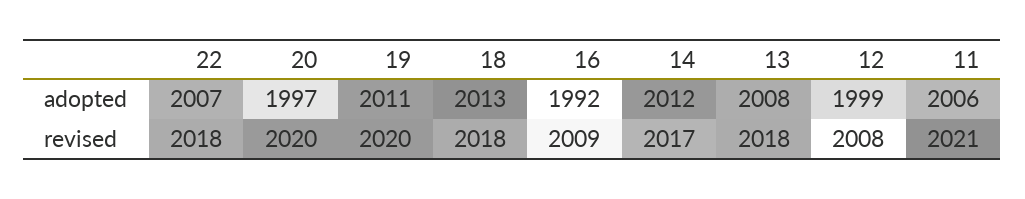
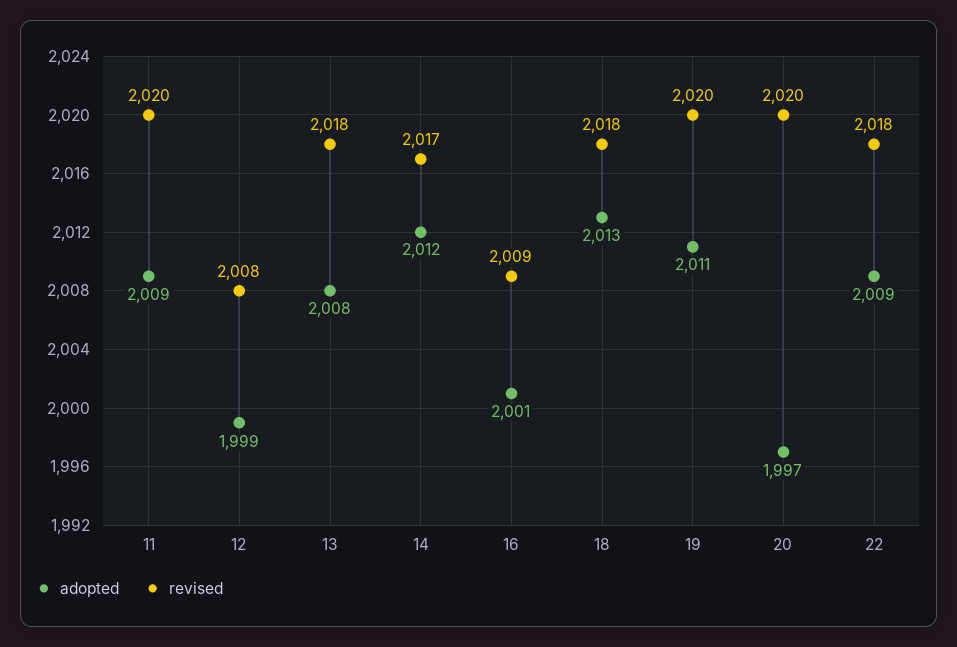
  {
    "adopted": {
-     "22": 2007,
+     "22": 2009,
      "20": 1997,
      "19": 2011,
      "18": 2013,
-     "16": 1992,
+     "16": 2001,
      "14": 2012,
      "13": 2008,
      "12": 1999,
-     "11": 2006
+     "11": 2009
    },
    "revised": {
      "22": 2018,
      "20": 2020,
      "19": 2020,
      "18": 2018,
      "16": 2009,
      "14": 2017,
      "13": 2018,
      "12": 2008,
-     "11": 2021
+     "11": 2020
    }
  }

